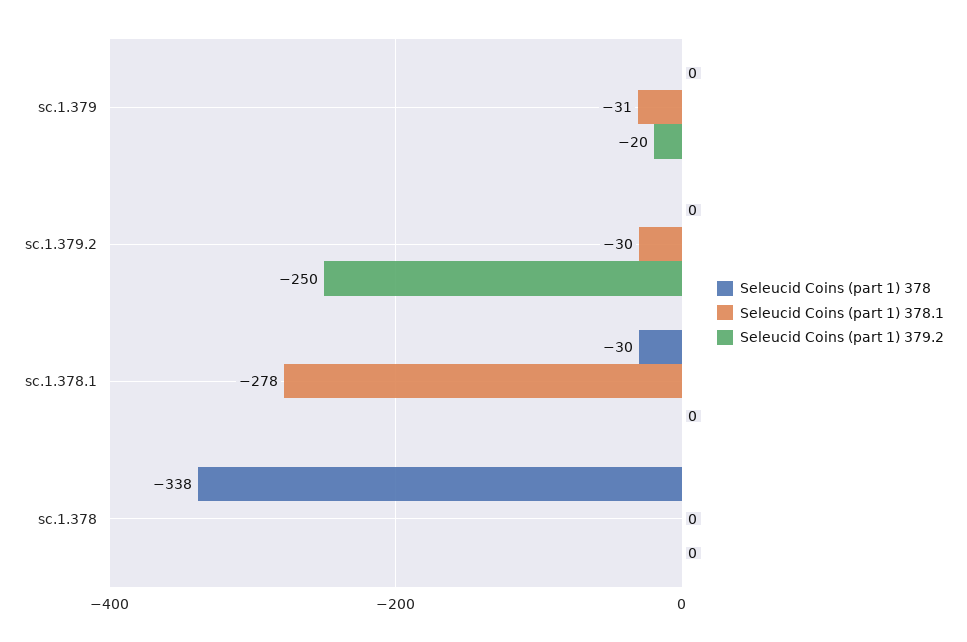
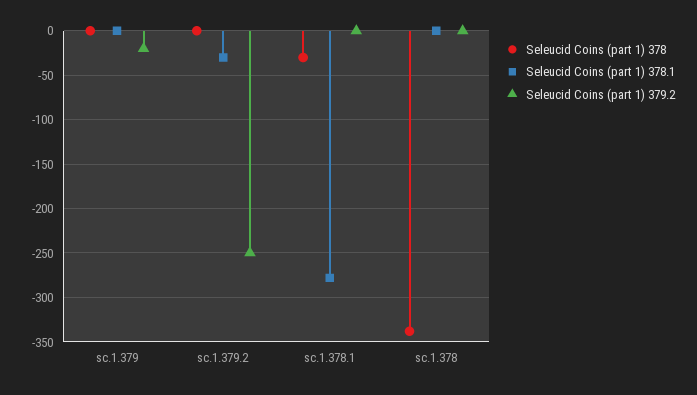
  {
    "Seleucid Coins (part 1) 378": {
      "sc.1.379": 0,
      "sc.1.379.2": 0,
      "sc.1.378.1": -30,
      "sc.1.378": -338
    },
    "Seleucid Coins (part 1) 378.1": {
-     "sc.1.379": -31,
+     "sc.1.379": 0,
      "sc.1.379.2": -30,
      "sc.1.378.1": -278,
      "sc.1.378": 0
    },
    "Seleucid Coins (part 1) 379.2": {
      "sc.1.379": -20,
      "sc.1.379.2": -250,
      "sc.1.378.1": 0,
      "sc.1.378": 0
    }
  }

